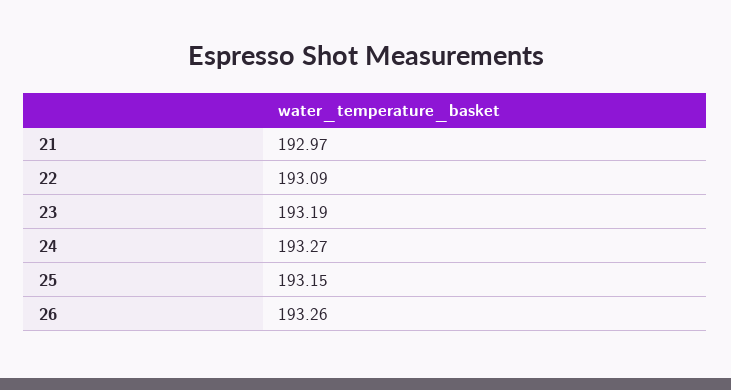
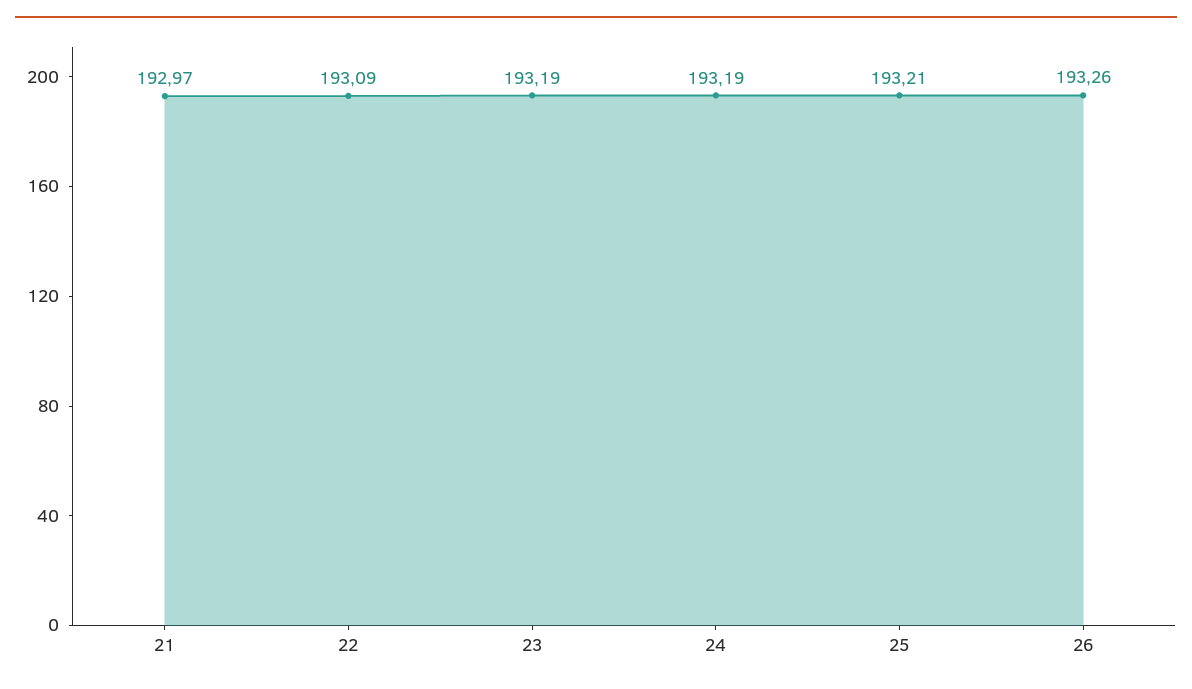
  {
    "21": 192.97,
    "22": 193.09,
    "23": 193.19,
-   "24": 193.27,
+   "24": 193.19,
-   "25": 193.15,
+   "25": 193.21,
    "26": 193.26
  }

